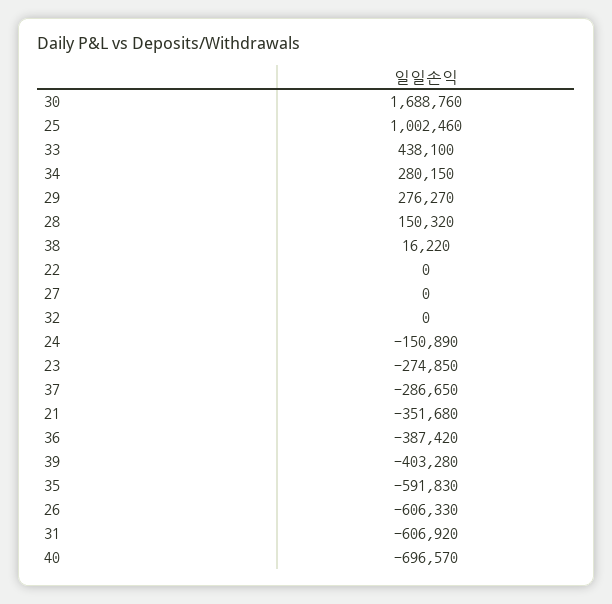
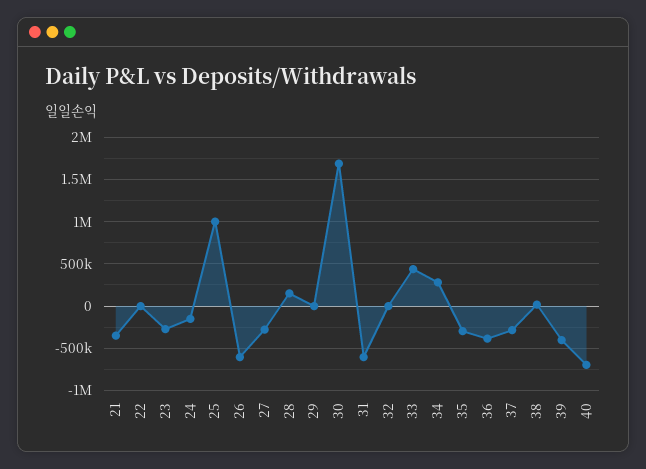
  {
    "30": 1688760,
    "25": 1002460,
    "33": 438100,
    "34": 280150,
-   "29": 276270,
+   "29": 0,
    "28": 150320,
    "38": 16220,
    "22": 0,
-   "27": 0,
+   "27": -300000,
    "32": 0,
    "24": -150890,
    "23": -274850,
    "37": -286650,
    "21": -351680,
    "36": -387420,
    "39": -403280,
-   "35": -591830,
+   "35": -300000,
    "26": -606330,
    "31": -606920,
    "40": -696570
  }

